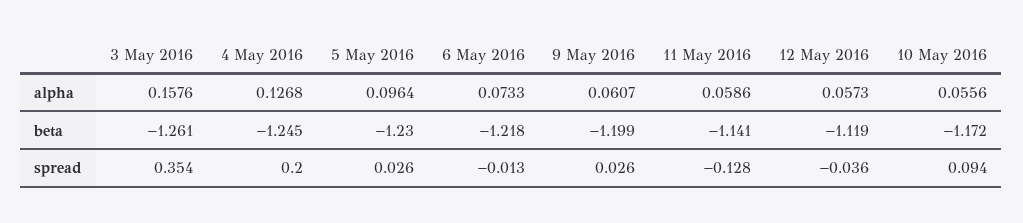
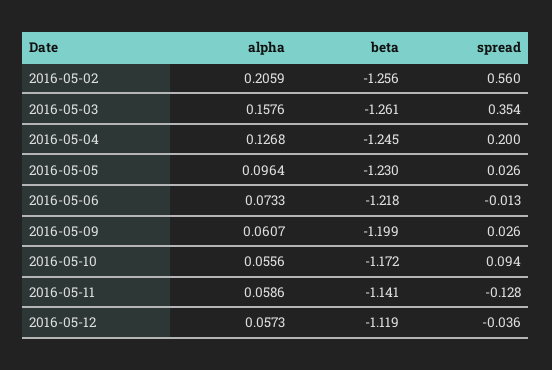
  {
    "3 May 2016": {
      "alpha": 0.1576,
      "beta": -1.261,
      "spread": 0.354
    },
    "4 May 2016": {
      "alpha": 0.1268,
      "beta": -1.245,
      "spread": 0.2
    },
    "5 May 2016": {
      "alpha": 0.0964,
      "beta": -1.23,
      "spread": 0.026
    },
    "6 May 2016": {
      "alpha": 0.0733,
      "beta": -1.218,
      "spread": -0.013
    },
    "9 May 2016": {
      "alpha": 0.0607,
      "beta": -1.199,
      "spread": 0.026
    },
    "11 May 2016": {
      "alpha": 0.0586,
      "beta": -1.141,
      "spread": -0.128
    },
    "12 May 2016": {
      "alpha": 0.0573,
      "beta": -1.119,
      "spread": -0.036
    },
    "10 May 2016": {
      "alpha": 0.0556,
      "beta": -1.172,
      "spread": 0.094
-   }
+   },
+   "2016-05-02": {
+     "alpha": 0.2059,
+     "beta": -1.256,
+     "spread": 0.56
+   }
  }

